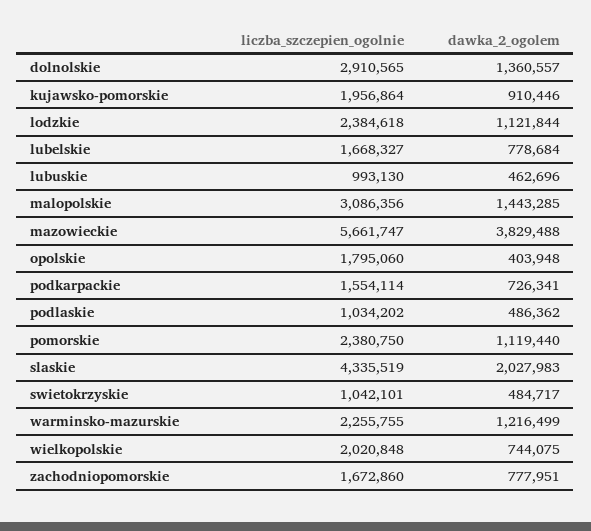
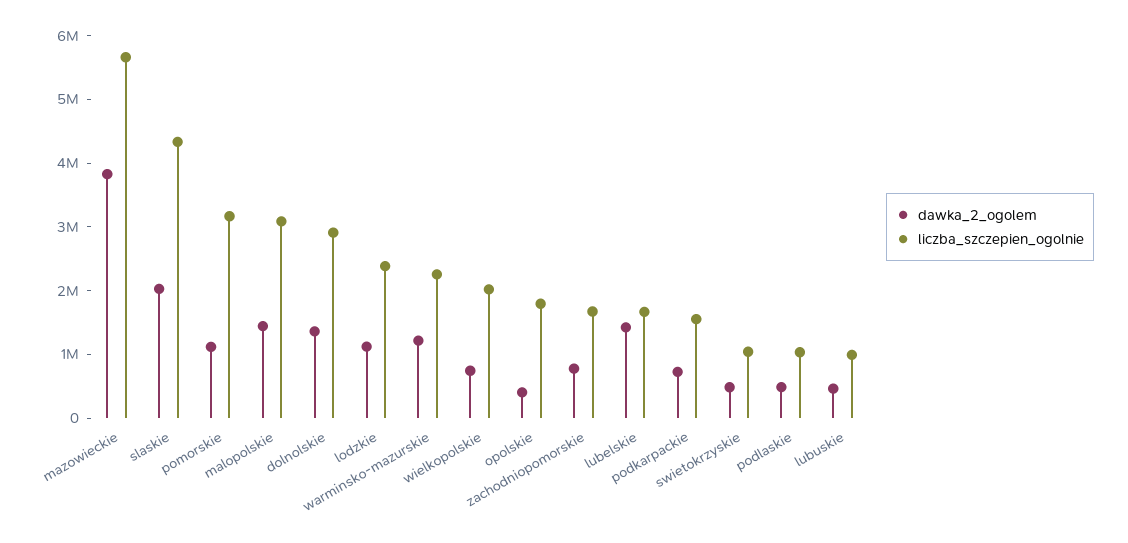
  {
    "liczba_szczepien_ogolnie": {
      "dolnolskie": 2910565,
-     "kujawsko-pomorskie": 1956864,
      "lodzkie": 2384618,
      "lubelskie": 1668327,
      "lubuskie": 993130,
      "malopolskie": 3086356,
      "mazowieckie": 5661747,
      "opolskie": 1795060,
      "podkarpackie": 1554114,
      "podlaskie": 1034202,
-     "pomorskie": 2380750,
+     "pomorskie": 3200000,
      "slaskie": 4335519,
      "swietokrzyskie": 1042101,
      "warminsko-mazurskie": 2255755,
      "wielkopolskie": 2020848,
      "zachodniopomorskie": 1672860
    },
    "dawka_2_ogolem": {
      "dolnolskie": 1360557,
-     "kujawsko-pomorskie": 910446,
      "lodzkie": 1121844,
-     "lubelskie": 778684,
+     "lubelskie": 1400000,
      "lubuskie": 462696,
      "malopolskie": 1443285,
      "mazowieckie": 3829488,
      "opolskie": 403948,
      "podkarpackie": 726341,
      "podlaskie": 486362,
      "pomorskie": 1119440,
      "slaskie": 2027983,
      "swietokrzyskie": 484717,
      "warminsko-mazurskie": 1216499,
      "wielkopolskie": 744075,
      "zachodniopomorskie": 777951
    }
  }

